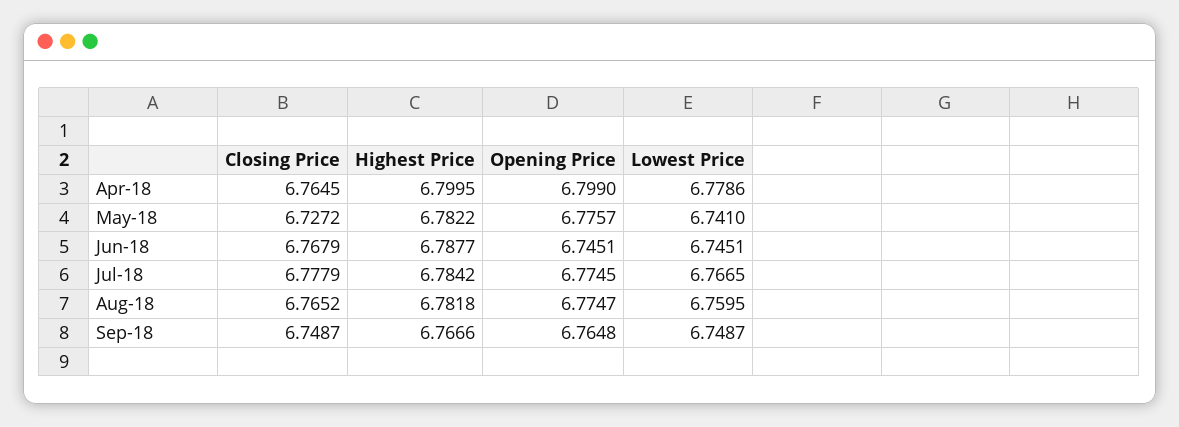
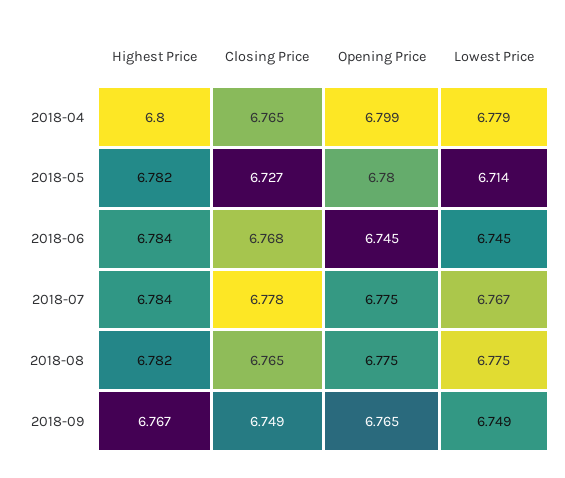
  {
    "Closing Price": {
      "Apr-18": 6.7645,
      "May-18": 6.7272,
      "Jun-18": 6.7679,
      "Jul-18": 6.7779,
      "Aug-18": 6.7652,
      "Sep-18": 6.7487
    },
    "Highest Price": {
      "Apr-18": 6.7995,
      "May-18": 6.7822,
-     "Jun-18": 6.7877,
+     "Jun-18": 6.784,
      "Jul-18": 6.7842,
      "Aug-18": 6.7818,
      "Sep-18": 6.7666
    },
    "Opening Price": {
      "Apr-18": 6.799,
-     "May-18": 6.7757,
+     "May-18": 6.78,
      "Jun-18": 6.7451,
      "Jul-18": 6.7745,
      "Aug-18": 6.7747,
      "Sep-18": 6.7648
    },
    "Lowest Price": {
      "Apr-18": 6.7786,
-     "May-18": 6.741,
+     "May-18": 6.714,
      "Jun-18": 6.7451,
      "Jul-18": 6.7665,
-     "Aug-18": 6.7595,
+     "Aug-18": 6.775,
      "Sep-18": 6.7487
    }
  }

